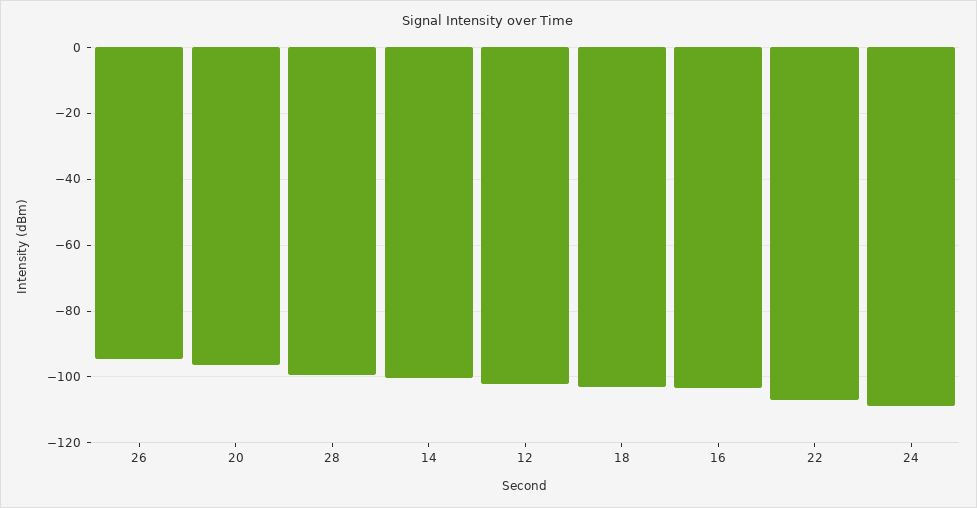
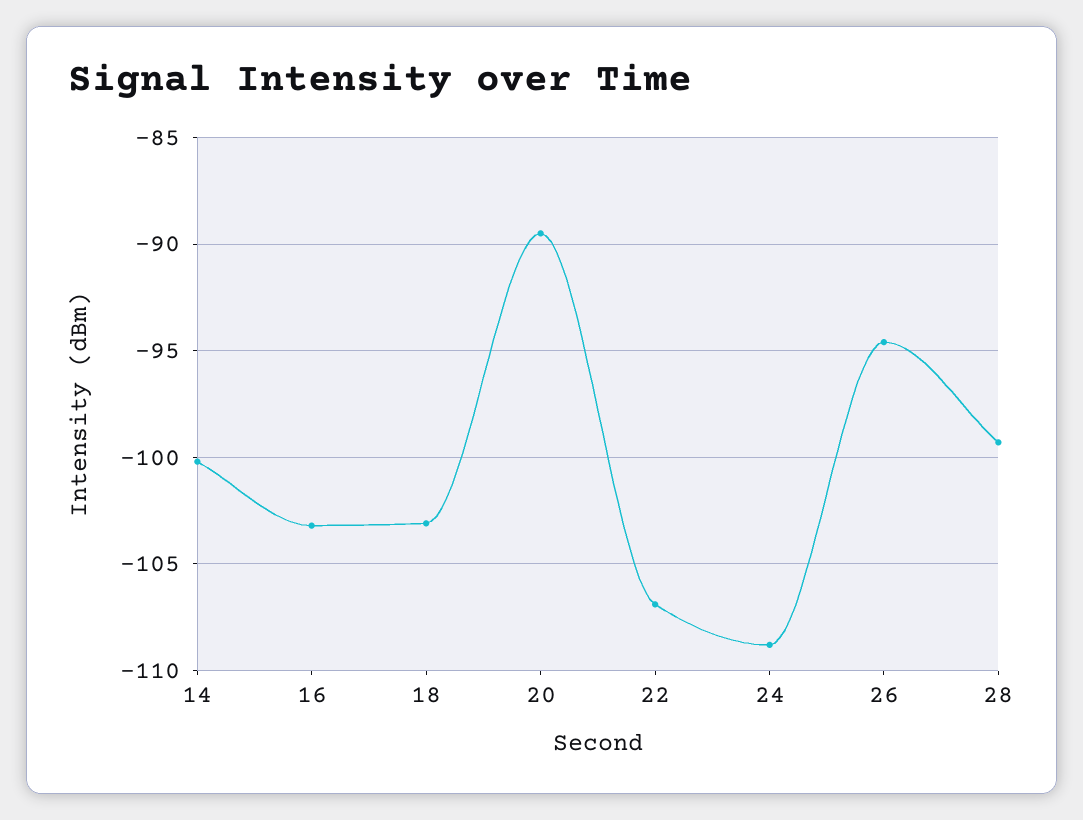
  {
    "26": -94.5,
-   "20": -96,
+   "20": -89.5,
    "28": -99.5,
    "14": -100,
-   "12": -102,
    "18": -103,
    "16": -103,
    "22": -107,
    "24": -109
  }

